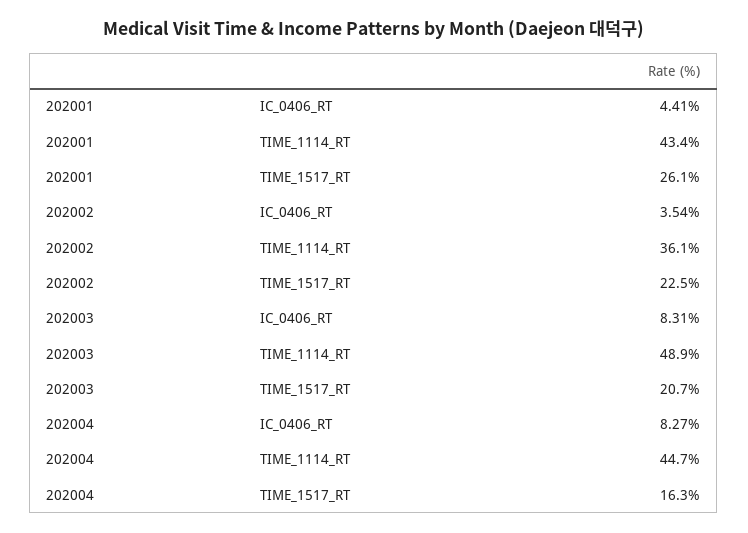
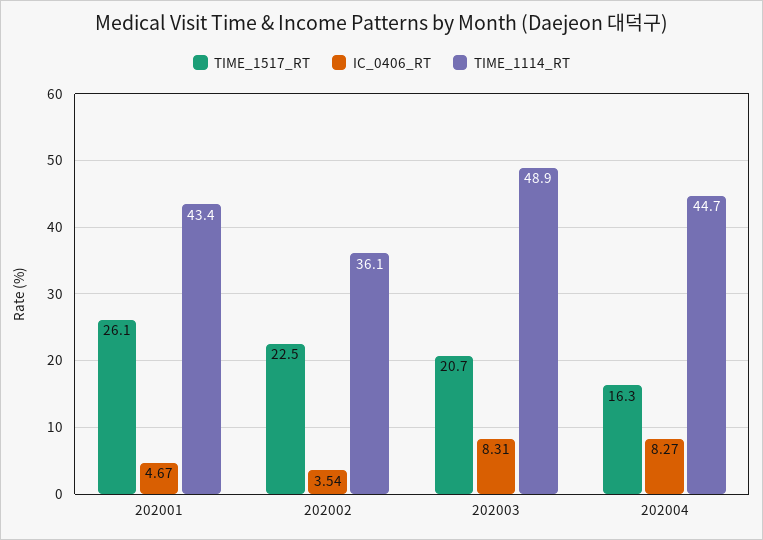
  {
    "IC_0406_RT": {
-     "202001": 4.41,
+     "202001": 4.67,
      "202002": 3.54,
      "202003": 8.31,
      "202004": 8.27
    },
    "TIME_1114_RT": {
      "202001": 43.4,
      "202002": 36.1,
      "202003": 48.9,
      "202004": 44.7
    },
    "TIME_1517_RT": {
      "202001": 26.1,
      "202002": 22.5,
      "202003": 20.7,
      "202004": 16.3
    }
  }

